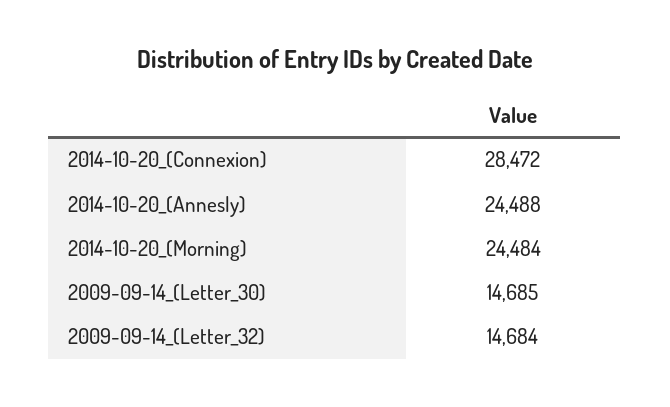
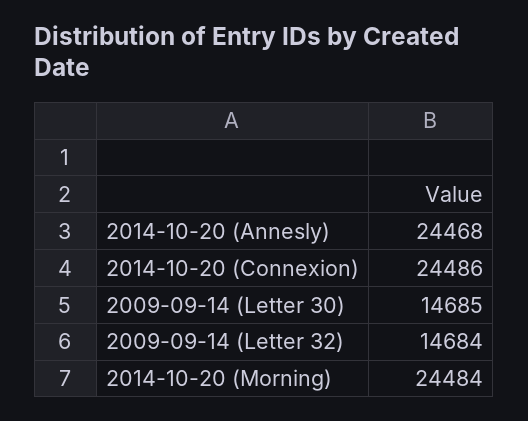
  {
-   "2014-10-20_(Connexion)": 28472,
+   "2014-10-20_(Connexion)": 24486,
-   "2014-10-20_(Annesly)": 24488,
+   "2014-10-20_(Annesly)": 24468,
    "2014-10-20_(Morning)": 24484,
    "2009-09-14_(Letter_30)": 14685,
    "2009-09-14_(Letter_32)": 14684
  }

